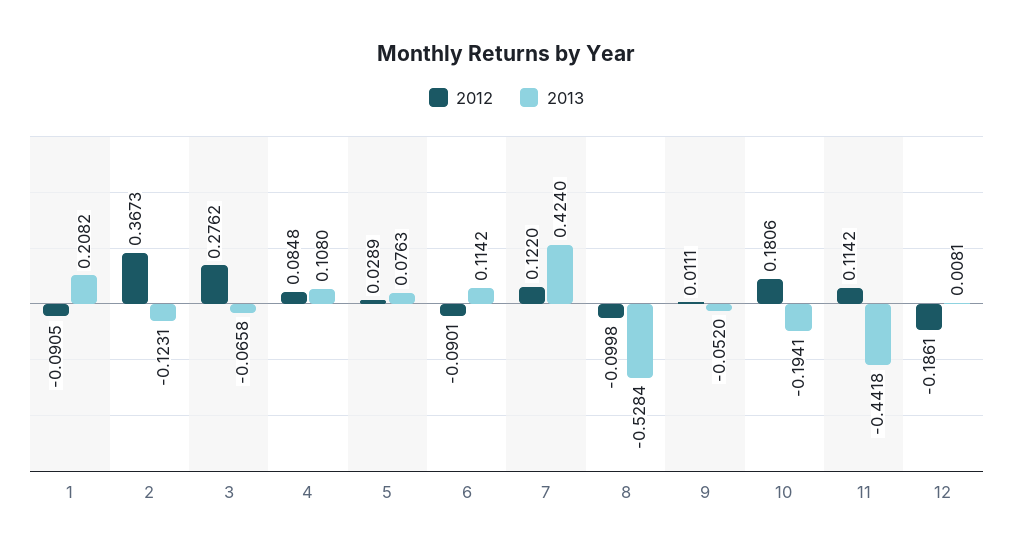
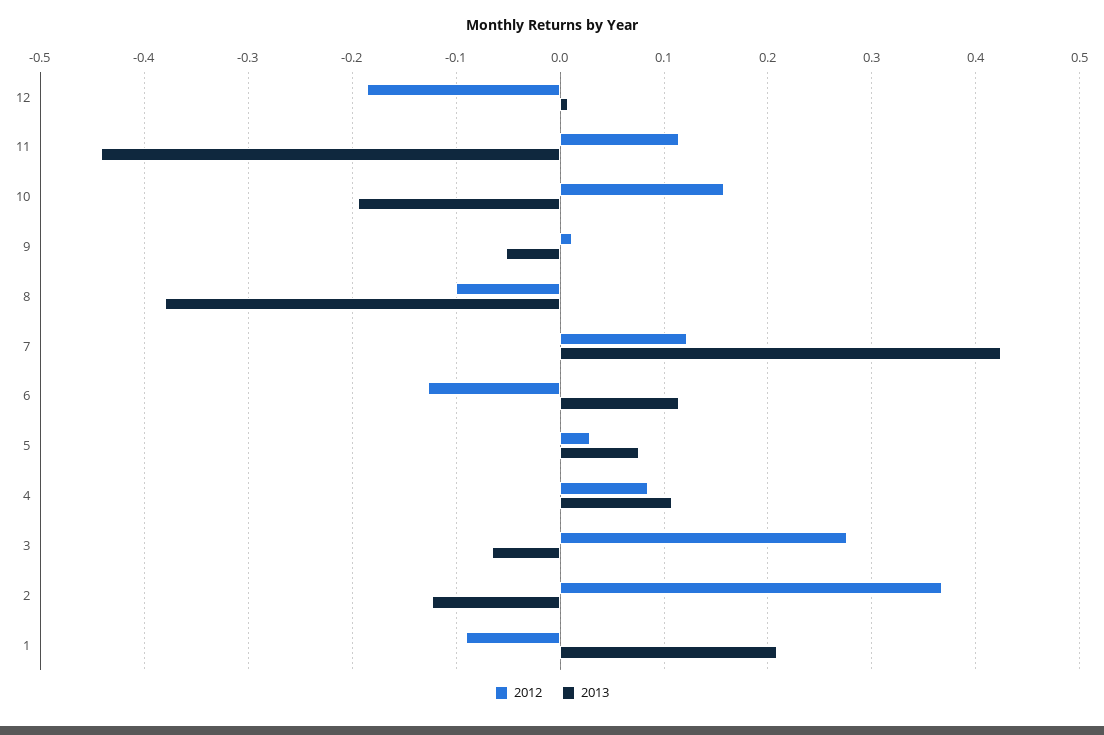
  {
    "2012": {
      "1": -0.0905,
      "2": 0.3673,
      "3": 0.2762,
      "4": 0.0848,
      "5": 0.0289,
-     "6": -0.0901,
+     "6": -0.13,
      "7": 0.122,
      "8": -0.0998,
      "9": 0.0111,
-     "10": 0.1806,
+     "10": 0.16,
      "11": 0.1142,
      "12": -0.1861
    },
    "2013": {
      "1": 0.2082,
      "2": -0.1231,
      "3": -0.0658,
      "4": 0.108,
      "5": 0.0763,
      "6": 0.1142,
      "7": 0.424,
-     "8": -0.5284,
+     "8": -0.38,
      "9": -0.052,
      "10": -0.1941,
      "11": -0.4418,
      "12": 0.0081
    }
  }

